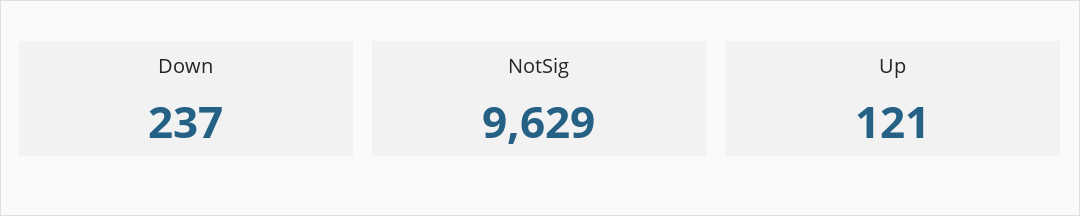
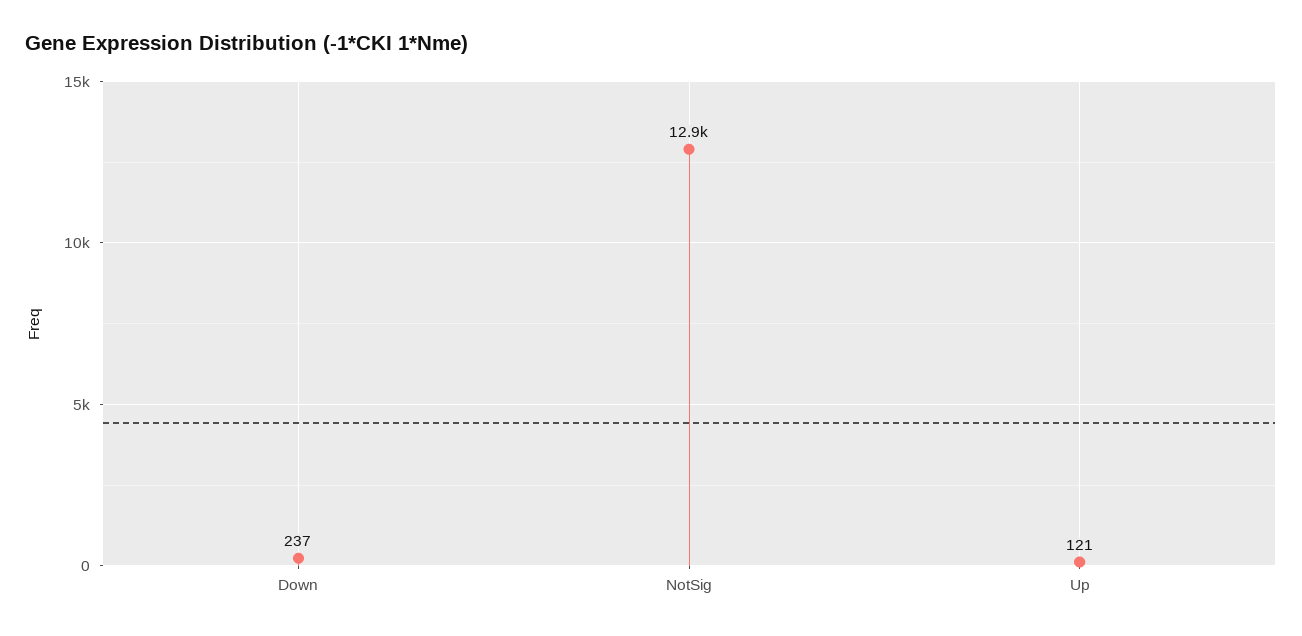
  {
    "Down": 237,
-   "NotSig": 9629,
+   "NotSig": 12900,
    "Up": 121
  }

